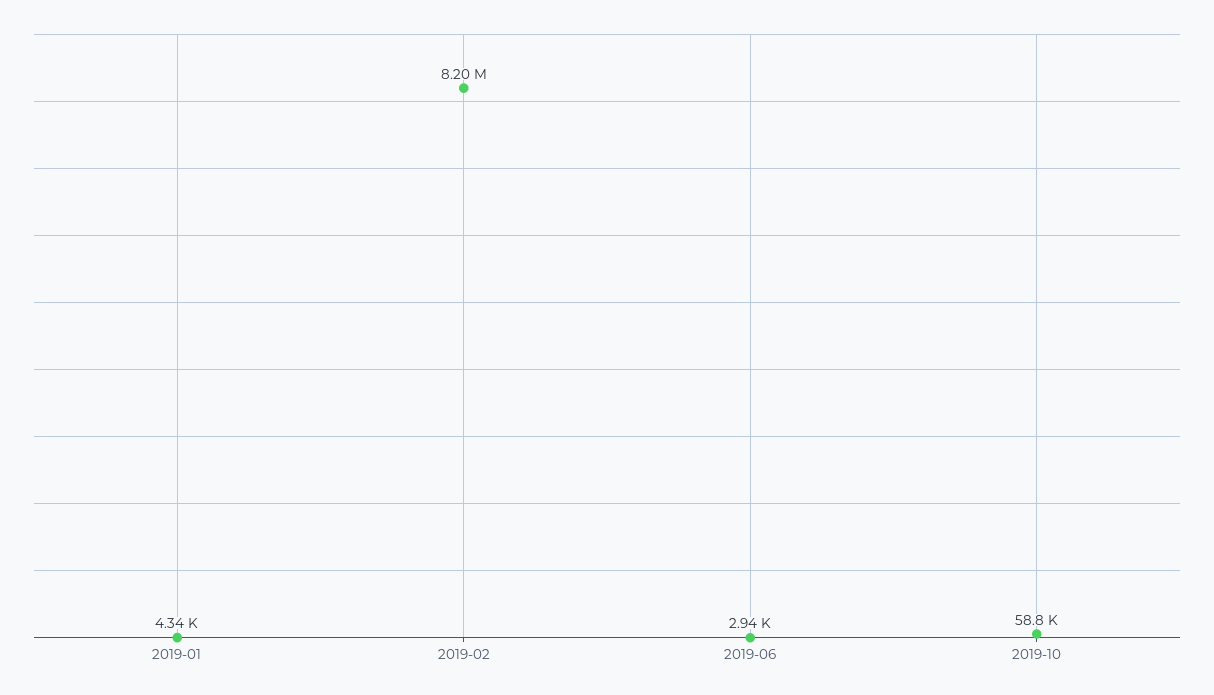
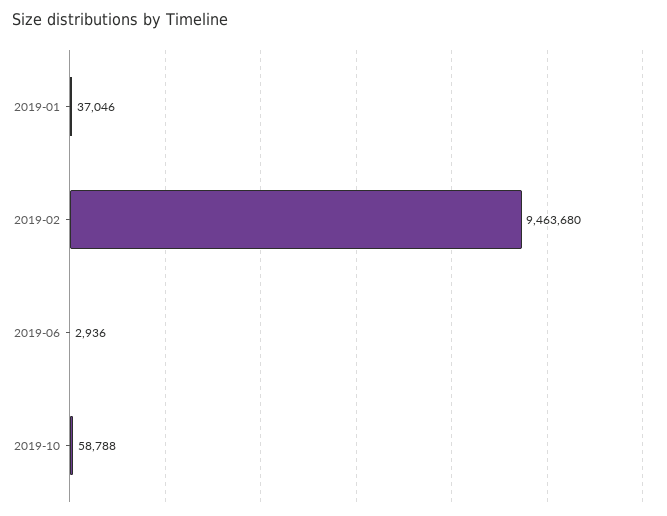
  {
-   "2019-01": 4340,
+   "2019-01": 37046,
-   "2019-02": 8200000,
+   "2019-02": 9463680,
    "2019-06": 2936,
    "2019-10": 58788
  }

